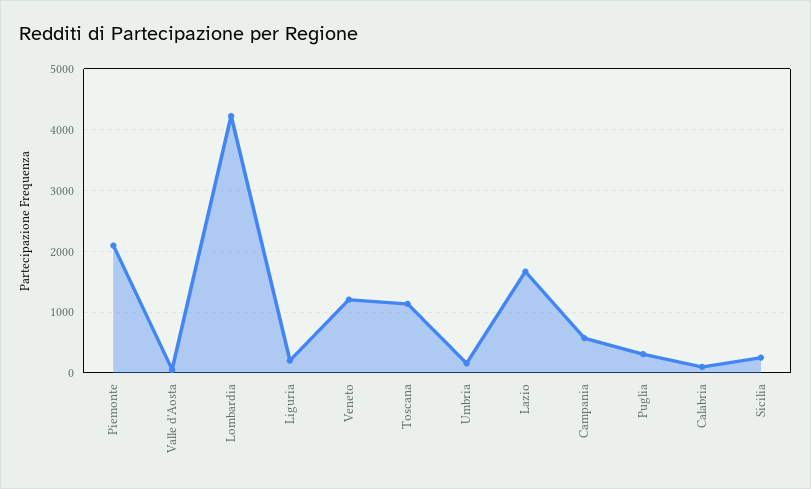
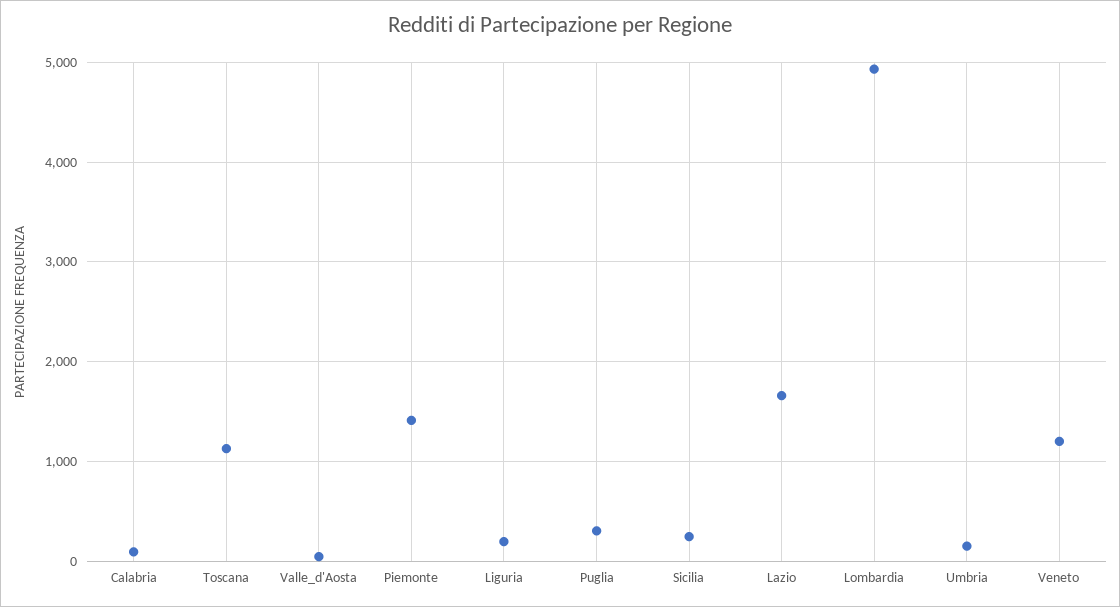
  {
-   "Piemonte": 2100,
+   "Piemonte": 1400,
    "Valle d'Aosta": 100,
-   "Lombardia": 4200,
+   "Lombardia": 4900,
    "Liguria": 200,
    "Veneto": 1200,
    "Toscana": 1100,
    "Umbria": 200,
    "Lazio": 1700,
-   "Campania": 600,
    "Puglia": 300,
    "Calabria": 100,
    "Sicilia": 300
  }

